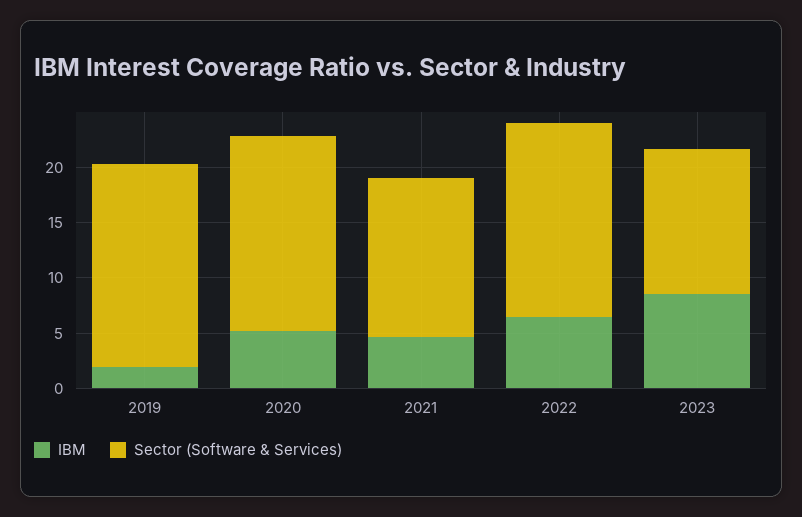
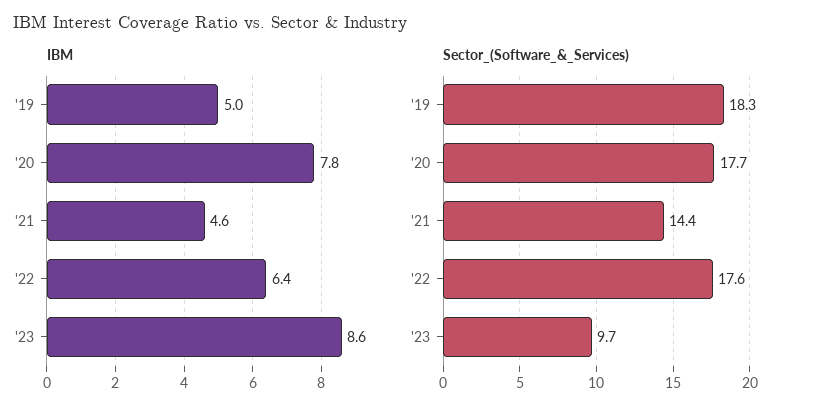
  {
    "IBM": {
-     "2019": 2,
+     "2019": 5,
-     "2020": 5,
+     "2020": 7.8,
      "2021": 4.6,
      "2022": 6.4,
      "2023": 8.6
    },
    "Sector (Software & Services)": {
      "2019": 18.3,
      "2020": 17.7,
      "2021": 14.4,
      "2022": 17.6,
-     "2023": 13
+     "2023": 9.7
    }
  }

